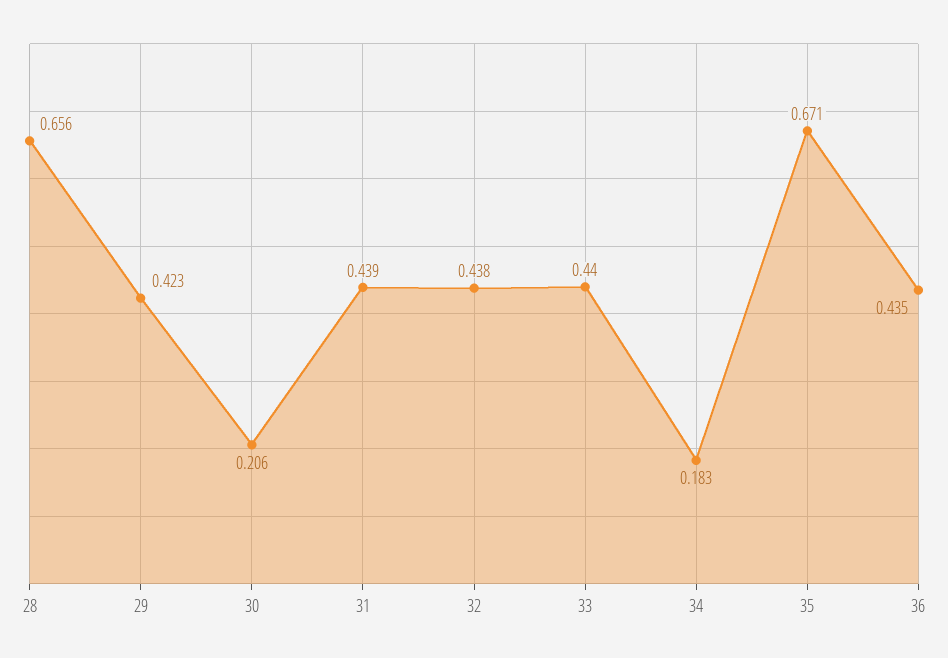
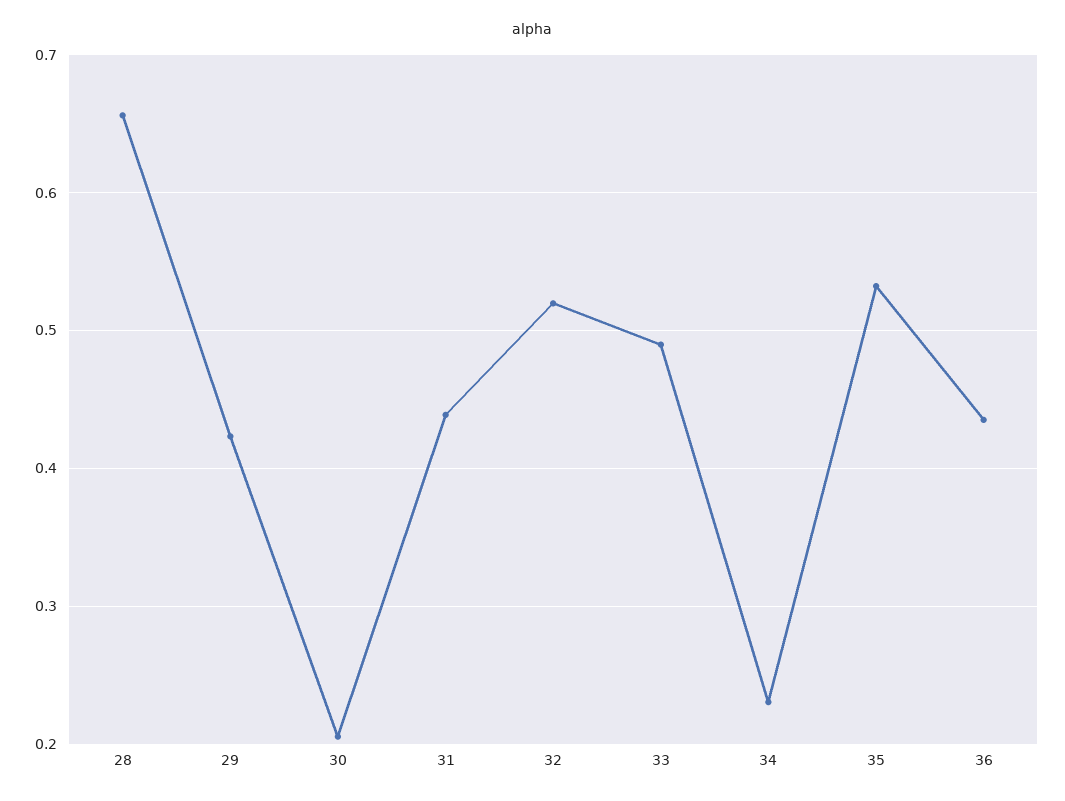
  {
    "28": 0.656,
    "29": 0.423,
    "30": 0.206,
    "31": 0.439,
-   "32": 0.438,
+   "32": 0.52,
-   "33": 0.44,
+   "33": 0.49,
-   "34": 0.183,
+   "34": 0.23,
-   "35": 0.671,
+   "35": 0.53,
    "36": 0.435
  }

